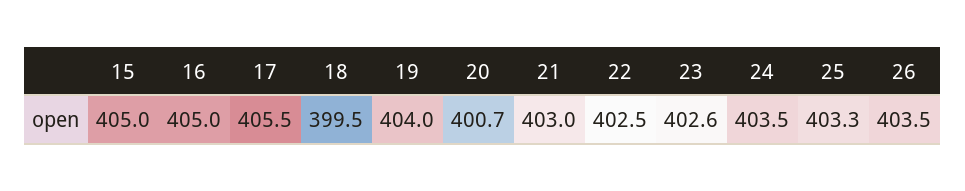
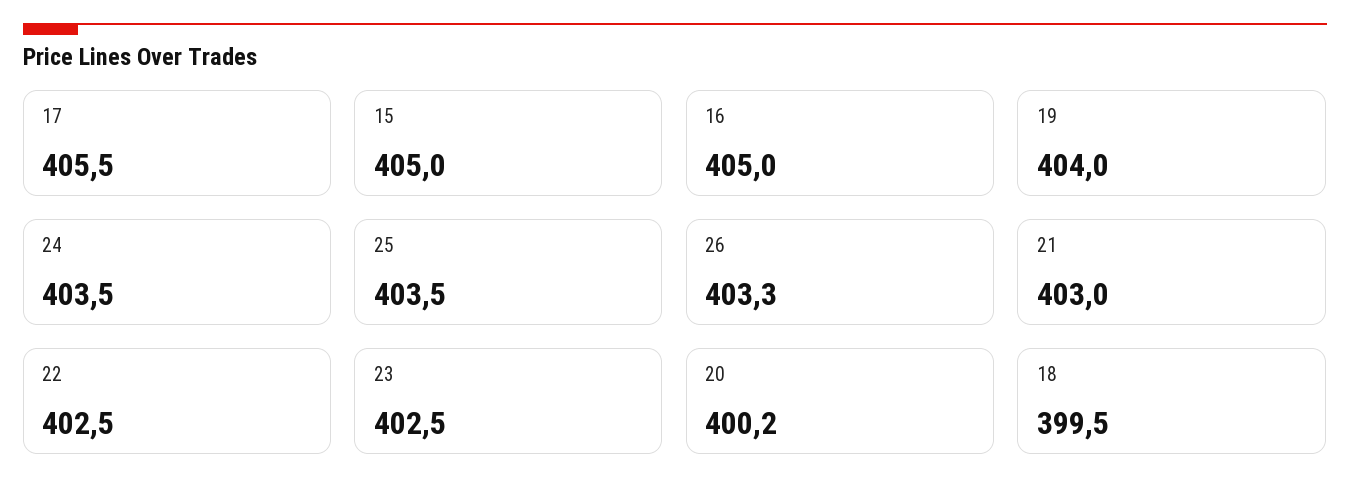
  {
    "15": 405,
    "16": 405,
    "17": 405.5,
    "18": 399.5,
    "19": 404,
-   "20": 400.7,
+   "20": 400.2,
    "21": 403,
    "22": 402.5,
-   "23": 402.6,
+   "23": 402.5,
    "24": 403.5,
-   "25": 403.3,
+   "25": 403.5,
-   "26": 403.5
+   "26": 403.3
  }

